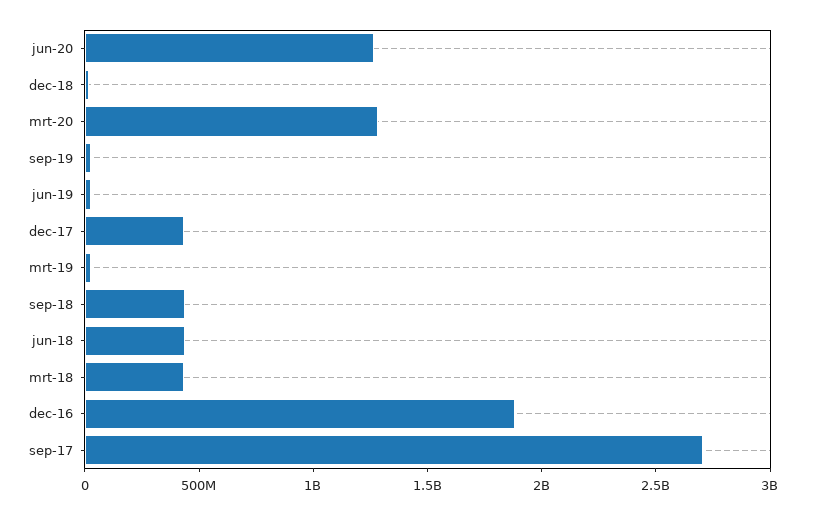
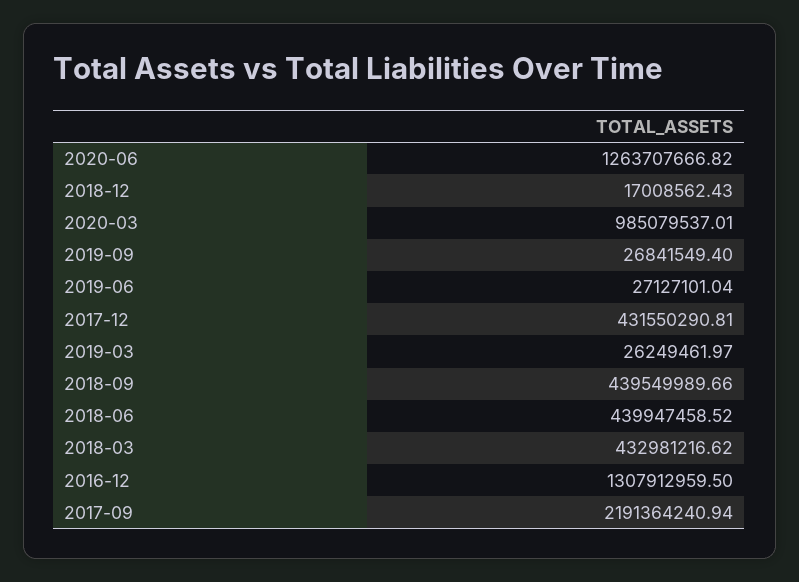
  {
    "jun-20": 1263707666.82,
    "dec-18": 17008562.43,
-   "mrt-20": 1300000000,
+   "mrt-20": 985079537.01,
    "sep-19": 26841549.4,
    "jun-19": 27127101.04,
    "dec-17": 431550290.81,
    "mrt-19": 26249461.97,
    "sep-18": 439549989.66,
    "jun-18": 439947458.52,
    "mrt-18": 432981216.62,
-   "dec-16": 1900000000,
+   "dec-16": 1307912959.5,
-   "sep-17": 2700000000
+   "sep-17": 2191364240.94
  }

